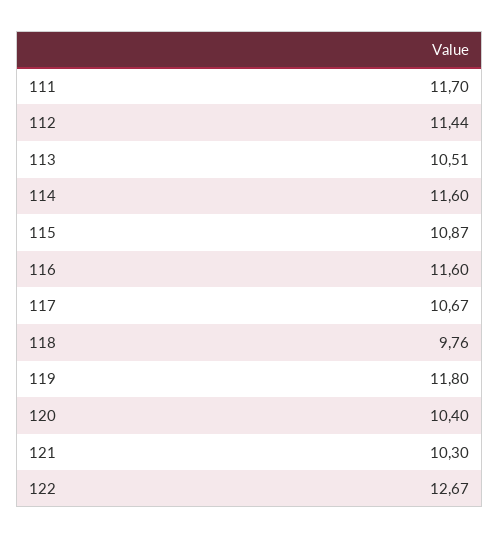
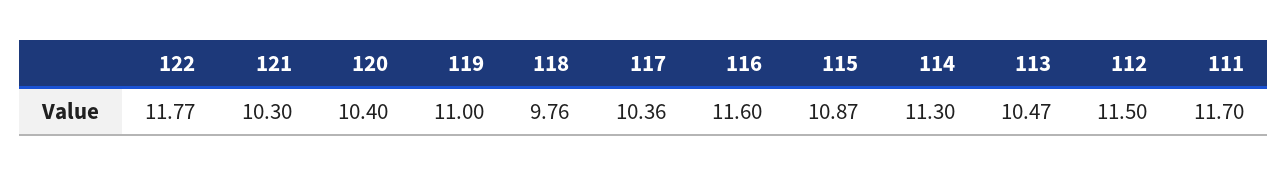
  {
    "111": 11.7,
-   "112": 11.44,
+   "112": 11.5,
-   "113": 10.51,
+   "113": 10.47,
-   "114": 11.6,
+   "114": 11.3,
    "115": 10.87,
    "116": 11.6,
-   "117": 10.67,
+   "117": 10.36,
    "118": 9.76,
-   "119": 11.8,
+   "119": 11,
    "120": 10.4,
    "121": 10.3,
-   "122": 12.67
+   "122": 11.77
  }

